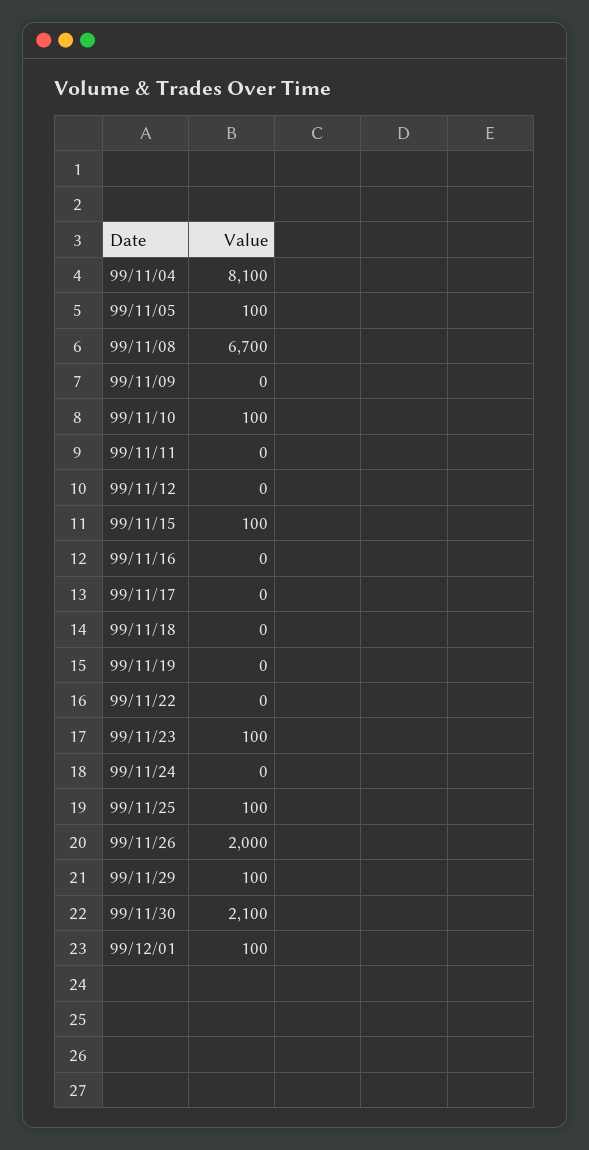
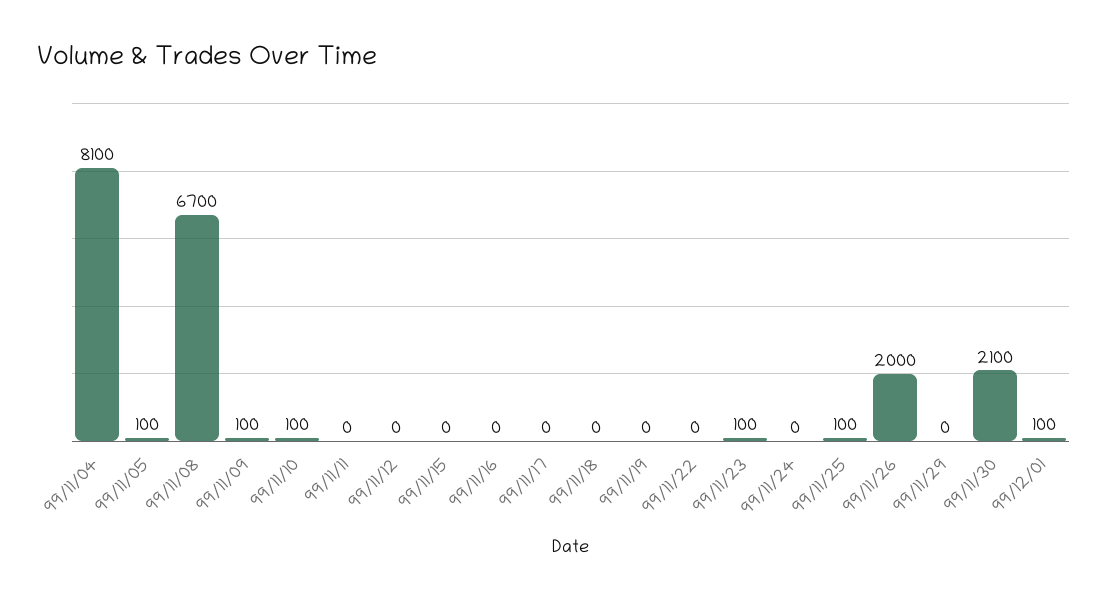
  {
    "99/11/04": 8100,
    "99/11/05": 100,
    "99/11/08": 6700,
-   "99/11/09": 0,
+   "99/11/09": 100,
    "99/11/10": 100,
    "99/11/11": 0,
    "99/11/12": 0,
-   "99/11/15": 100,
+   "99/11/15": 0,
    "99/11/16": 0,
    "99/11/17": 0,
    "99/11/18": 0,
    "99/11/19": 0,
    "99/11/22": 0,
    "99/11/23": 100,
    "99/11/24": 0,
    "99/11/25": 100,
    "99/11/26": 2000,
-   "99/11/29": 100,
+   "99/11/29": 0,
    "99/11/30": 2100,
    "99/12/01": 100
  }

